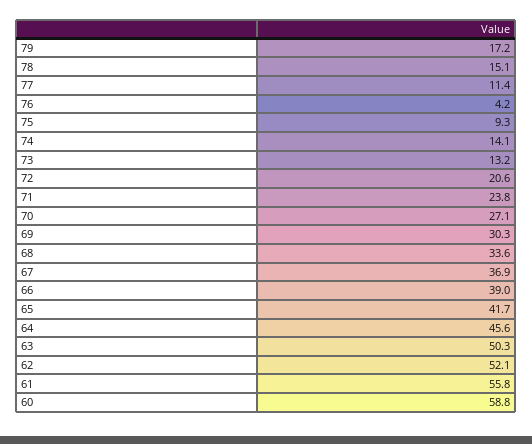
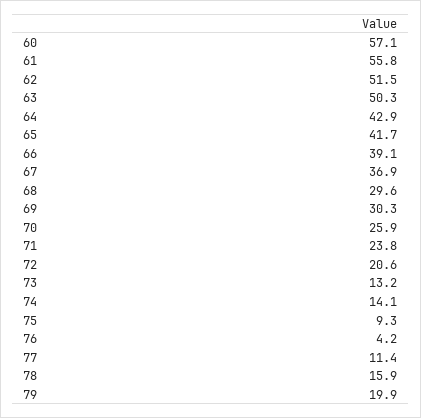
  {
-   "79": 17.2,
+   "79": 19.9,
-   "78": 15.1,
+   "78": 15.9,
    "77": 11.4,
    "76": 4.2,
    "75": 9.3,
    "74": 14.1,
    "73": 13.2,
    "72": 20.6,
    "71": 23.8,
-   "70": 27.1,
+   "70": 25.9,
    "69": 30.3,
-   "68": 33.6,
+   "68": 29.6,
    "67": 36.9,
-   "66": 39,
+   "66": 39.1,
    "65": 41.7,
-   "64": 45.6,
+   "64": 42.9,
    "63": 50.3,
-   "62": 52.1,
+   "62": 51.5,
    "61": 55.8,
-   "60": 58.8
+   "60": 57.1
  }

